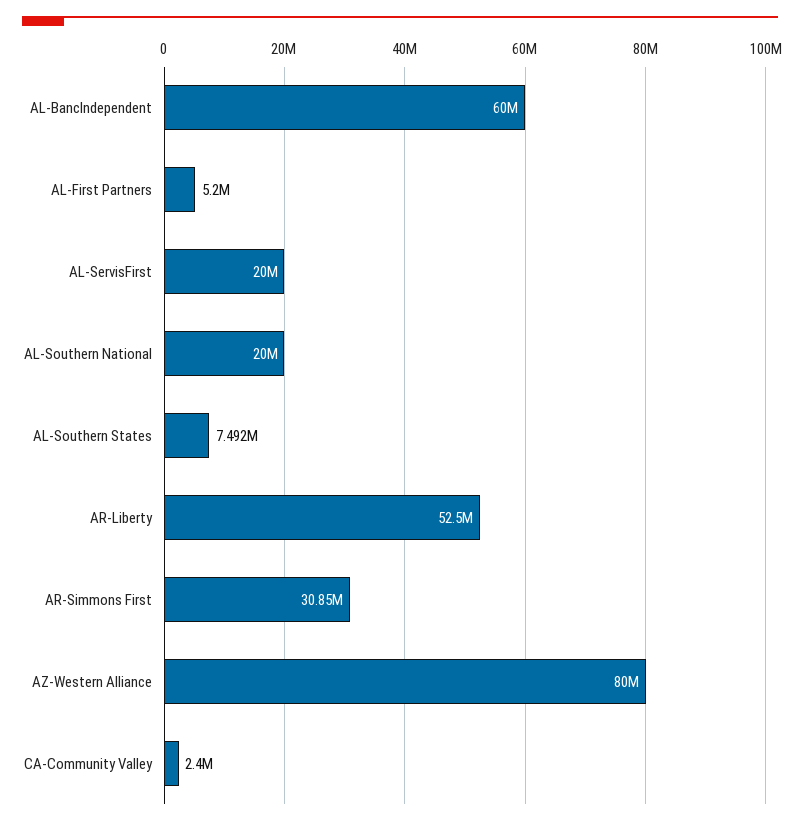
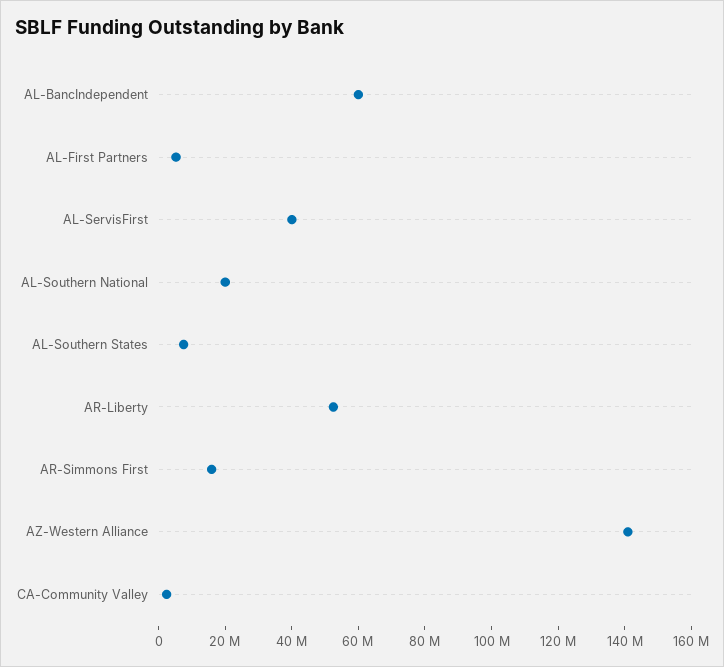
  {
    "AL-BancIndependent": 60000000,
    "AL-First Partners": 5200000,
-   "AL-ServisFirst": 20000000,
+   "AL-ServisFirst": 40000000,
    "AL-Southern National": 20000000,
    "AL-Southern States": 7492000,
    "AR-Liberty": 52500000,
-   "AR-Simmons First": 30850000,
+   "AR-Simmons First": 15000000,
-   "AZ-Western Alliance": 80000000,
+   "AZ-Western Alliance": 140000000,
    "CA-Community Valley": 2400000
  }

